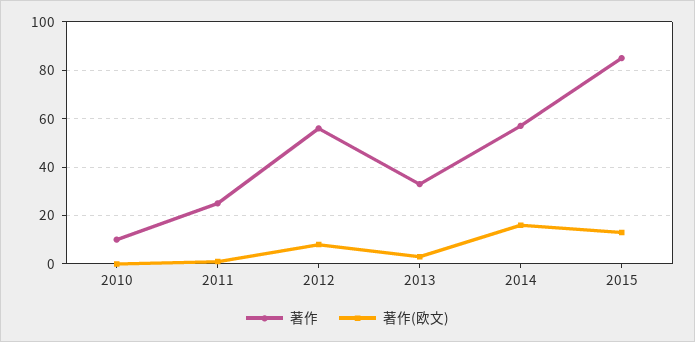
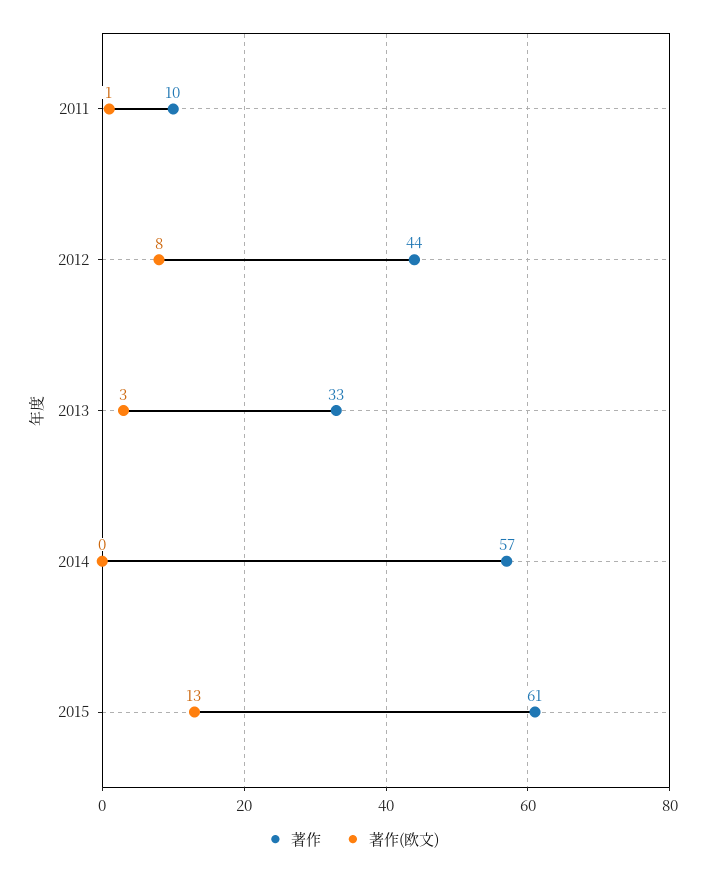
  {
    "著作": {
-     "2010": 10,
-     "2011": 25,
+     "2011": 10,
-     "2012": 55,
+     "2012": 44,
      "2013": 33,
      "2014": 57,
-     "2015": 85
+     "2015": 61
    },
    "著作(欧文)": {
-     "2010": 0,
      "2011": 1,
      "2012": 8,
      "2013": 3,
-     "2014": 15,
+     "2014": 0,
      "2015": 13
    }
  }

